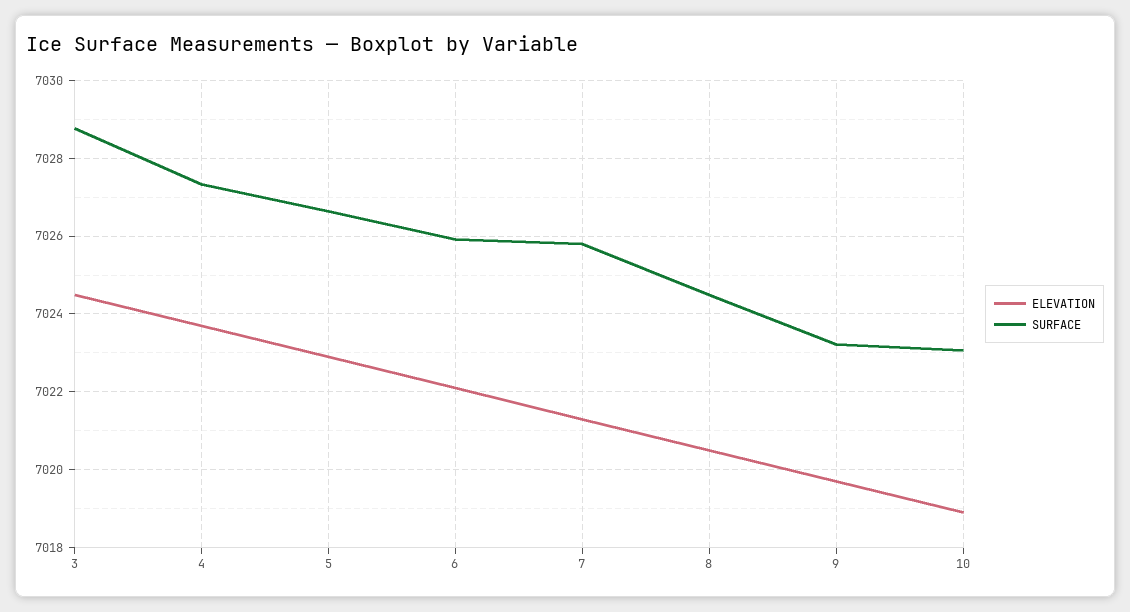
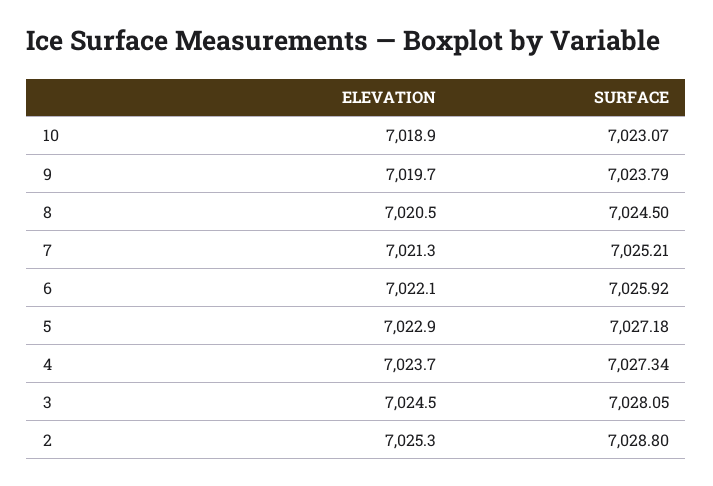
  {
    "ELEVATION": {
      "3": 7024.5,
      "4": 7023.7,
      "5": 7022.9,
      "6": 7022.1,
      "7": 7021.3,
      "8": 7020.5,
      "9": 7019.7,
-     "10": 7018.9
+     "10": 7018.9,
+     "2": 7025.3
    },
    "SURFACE": {
-     "3": 7028.8,
+     "3": 7028.05,
      "4": 7027.34,
-     "5": 7026.6,
+     "5": 7027.18,
      "6": 7025.92,
-     "7": 7025.8,
+     "7": 7025.21,
      "8": 7024.5,
-     "9": 7023.2,
+     "9": 7023.79,
-     "10": 7023.07
+     "10": 7023.07,
+     "2": 7028.8
    }
  }

